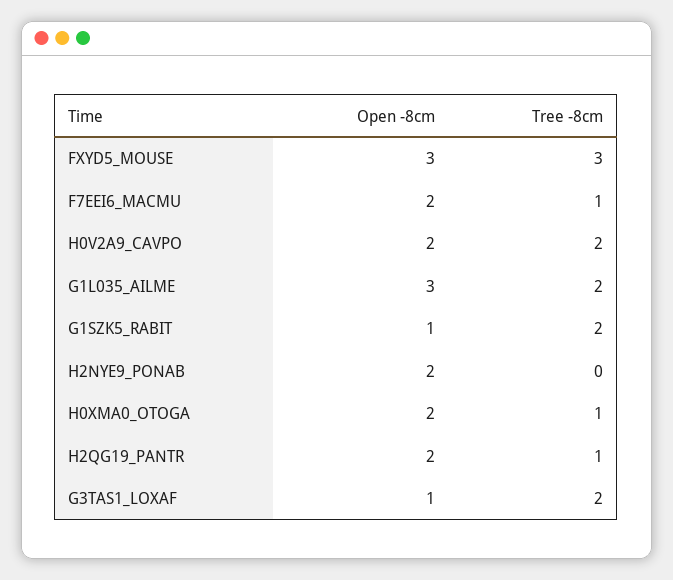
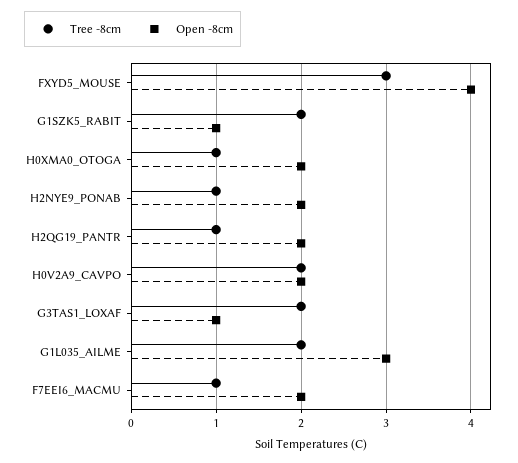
  {
    "Open -8cm": {
-     "FXYD5_MOUSE": 3,
+     "FXYD5_MOUSE": 4,
      "F7EEI6_MACMU": 2,
      "H0V2A9_CAVPO": 2,
      "G1L035_AILME": 3,
      "G1SZK5_RABIT": 1,
      "H2NYE9_PONAB": 2,
      "H0XMA0_OTOGA": 2,
      "H2QG19_PANTR": 2,
      "G3TAS1_LOXAF": 1
    },
    "Tree -8cm": {
      "FXYD5_MOUSE": 3,
      "F7EEI6_MACMU": 1,
      "H0V2A9_CAVPO": 2,
      "G1L035_AILME": 2,
      "G1SZK5_RABIT": 2,
-     "H2NYE9_PONAB": 0,
+     "H2NYE9_PONAB": 1,
      "H0XMA0_OTOGA": 1,
      "H2QG19_PANTR": 1,
      "G3TAS1_LOXAF": 2
    }
  }

